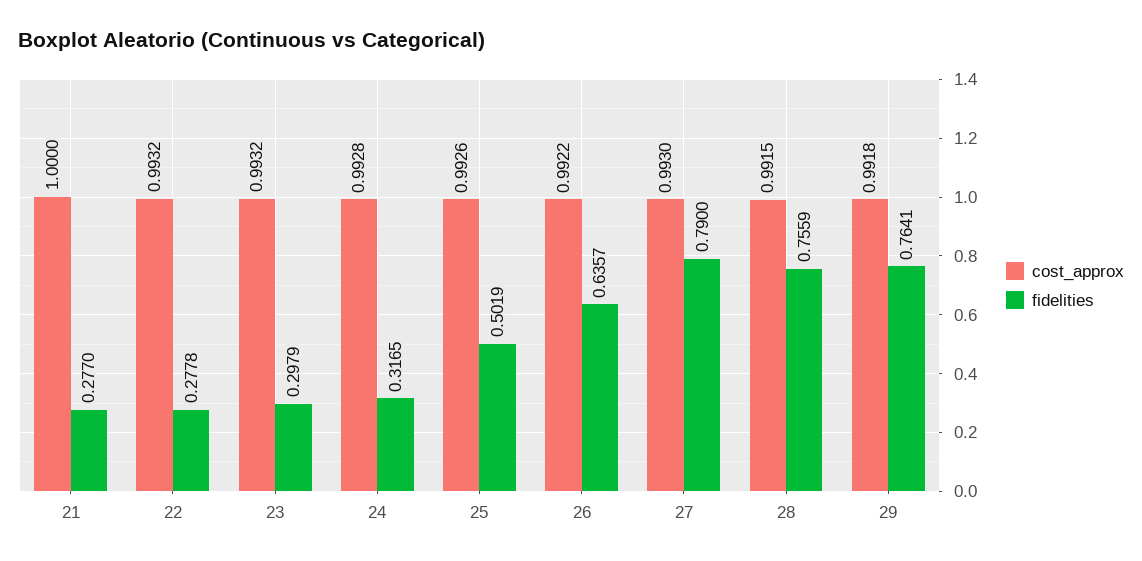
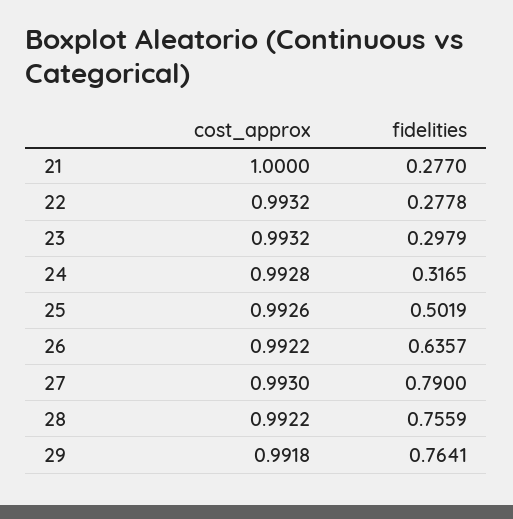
  {
    "cost_approx": {
      "21": 1,
      "22": 0.9932,
      "23": 0.9932,
      "24": 0.9928,
      "25": 0.9926,
      "26": 0.9922,
      "27": 0.993,
-     "28": 0.9915,
+     "28": 0.9922,
      "29": 0.9918
    },
    "fidelities": {
      "21": 0.277,
      "22": 0.2778,
      "23": 0.2979,
      "24": 0.3165,
      "25": 0.5019,
      "26": 0.6357,
      "27": 0.79,
      "28": 0.7559,
      "29": 0.7641
    }
  }

